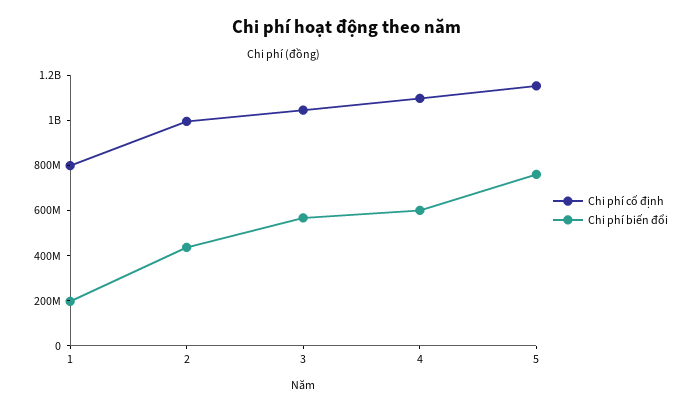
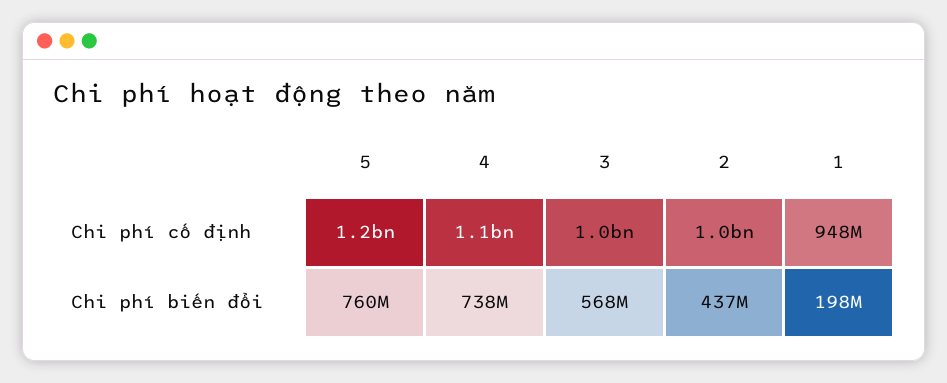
  {
    "Chi phí cố định": {
-     "1": 800000000,
+     "1": 948000000,
      "2": 1000000000,
      "3": 1000000000,
      "4": 1100000000,
      "5": 1200000000
    },
    "Chi phí biến đổi": {
      "1": 198000000,
      "2": 437000000,
      "3": 568000000,
-     "4": 600000000,
+     "4": 738000000,
      "5": 760000000
    }
  }

